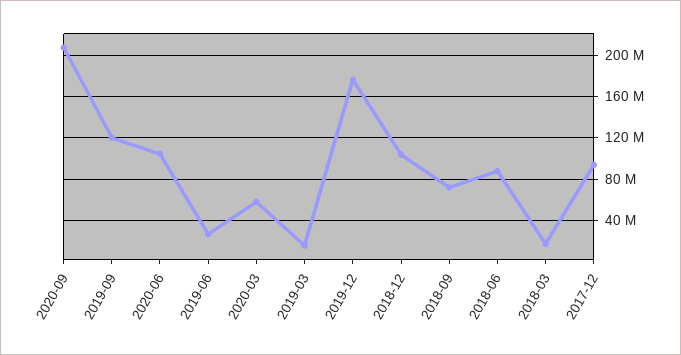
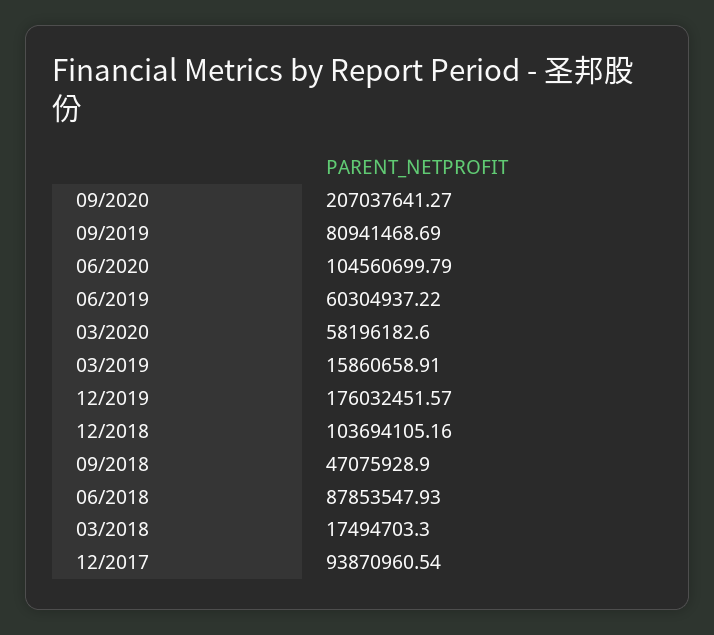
  {
    "2020-09": 207037641.27,
-   "2019-09": 120000000,
+   "2019-09": 80941468.69,
    "2020-06": 104560699.79,
-   "2019-06": 30000000,
+   "2019-06": 60304937.22,
    "2020-03": 58196182.6,
    "2019-03": 15860658.91,
    "2019-12": 176032451.57,
    "2018-12": 103694105.16,
-   "2018-09": 70000000,
+   "2018-09": 47075928.9,
    "2018-06": 87853547.93,
    "2018-03": 17494703.3,
    "2017-12": 93870960.54
  }

